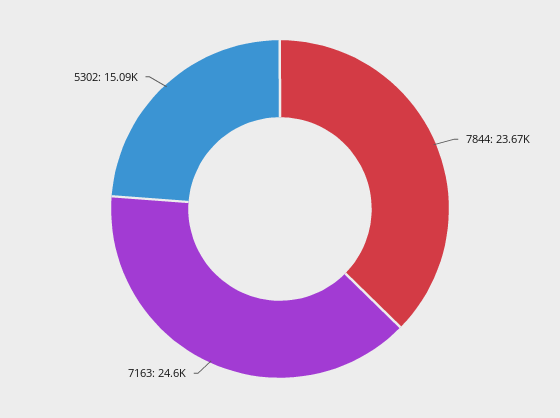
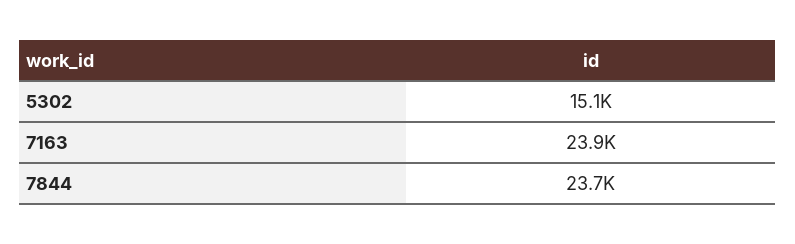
  {
    "7844": 23670,
-   "7163": 24600,
+   "7163": 23900,
    "5302": 15090
  }

